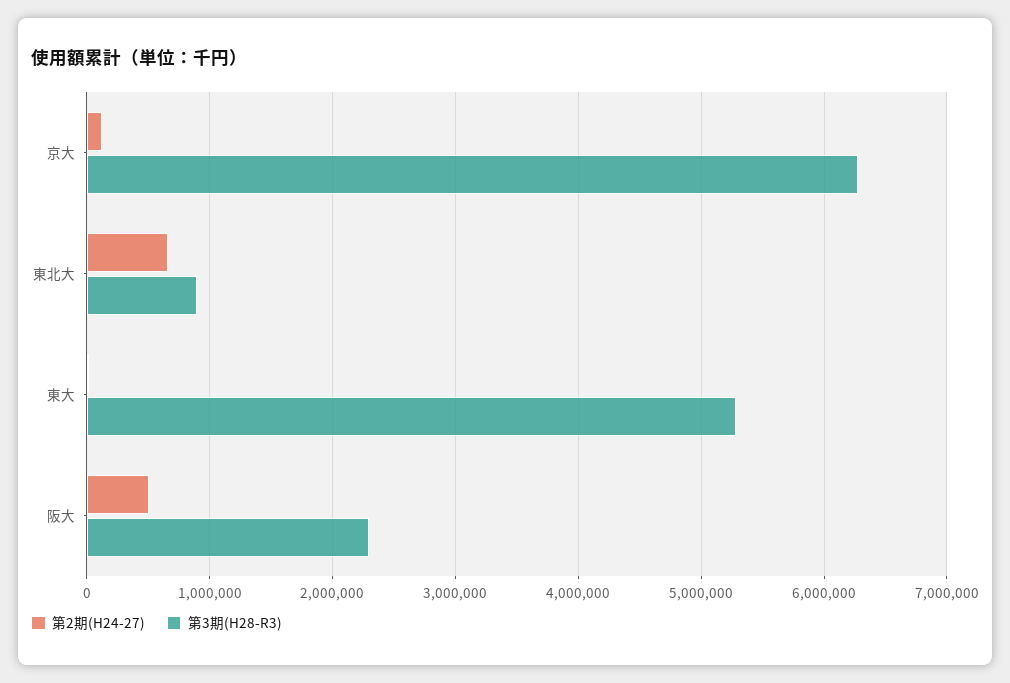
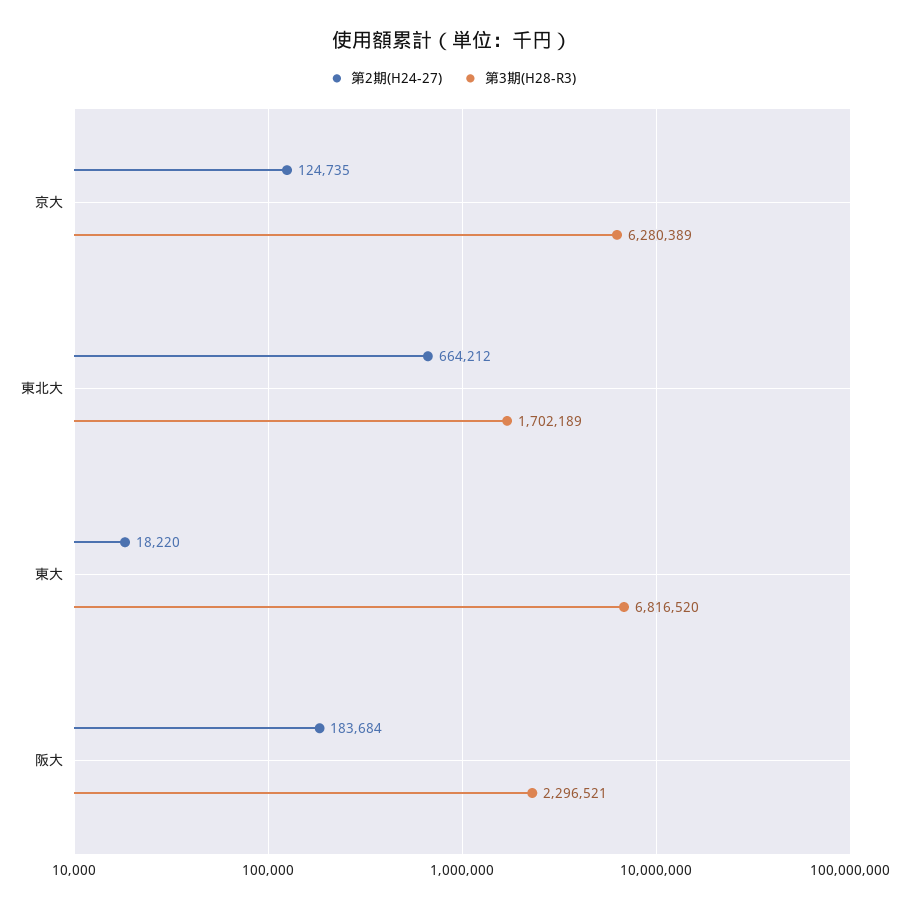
  {
    "第2期(H24-27)": {
      "京大": 124735,
      "東北大": 664212,
      "東大": 18220,
-     "阪大": 500000
+     "阪大": 183684
    },
    "第3期(H28-R3)": {
      "京大": 6280389,
-     "東北大": 900000,
+     "東北大": 1702189,
-     "東大": 5300000,
+     "東大": 6816520,
      "阪大": 2296521
    }
  }

